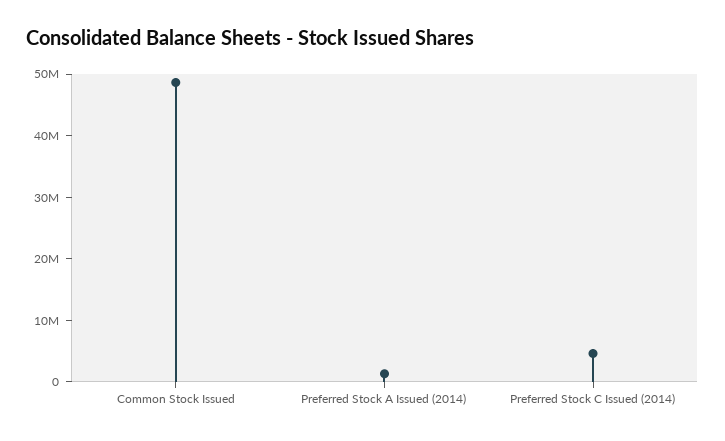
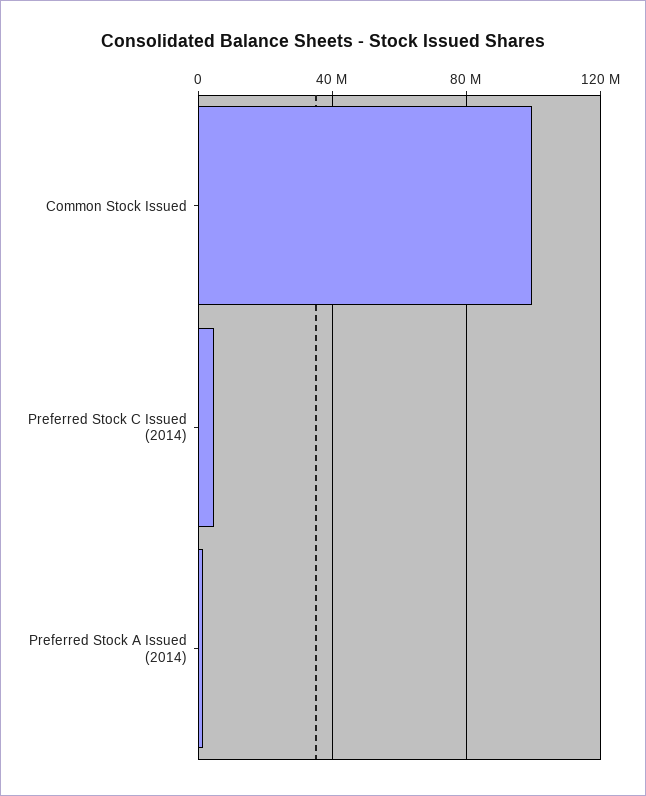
  {
-   "Common Stock Issued": 48000000,
+   "Common Stock Issued": 100000000,
    "Preferred Stock A Issued (2014)": 2000000,
    "Preferred Stock C Issued (2014)": 4000000
  }

